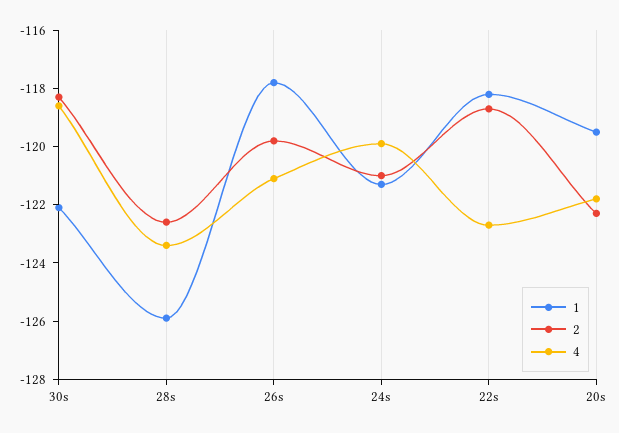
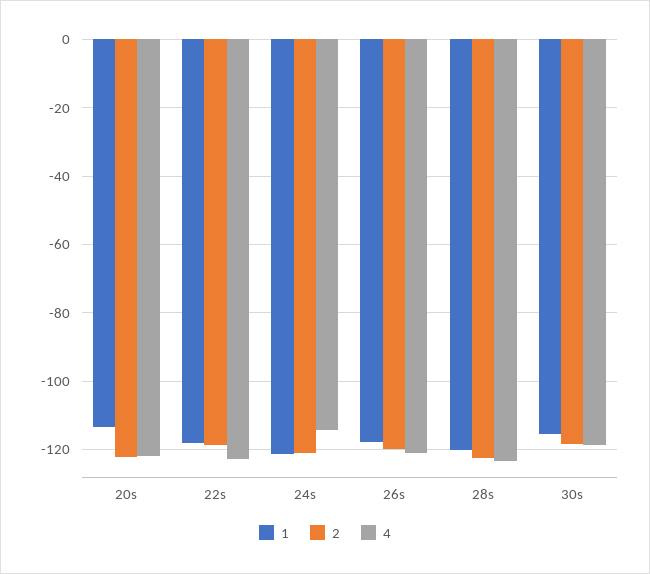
  {
    "1": {
-     "30s": -122,
+     "30s": -116,
-     "28s": -126,
+     "28s": -120,
      "26s": -118,
      "24s": -121.5,
      "22s": -118,
-     "20s": -119.5
+     "20s": -114
    },
    "2": {
      "30s": -118.5,
      "28s": -122.5,
      "26s": -120,
      "24s": -121,
      "22s": -118.5,
      "20s": -122.5
    },
    "4": {
      "30s": -118.5,
      "28s": -123.5,
      "26s": -121,
-     "24s": -120,
+     "24s": -114,
      "22s": -122.5,
      "20s": -122
    }
  }

